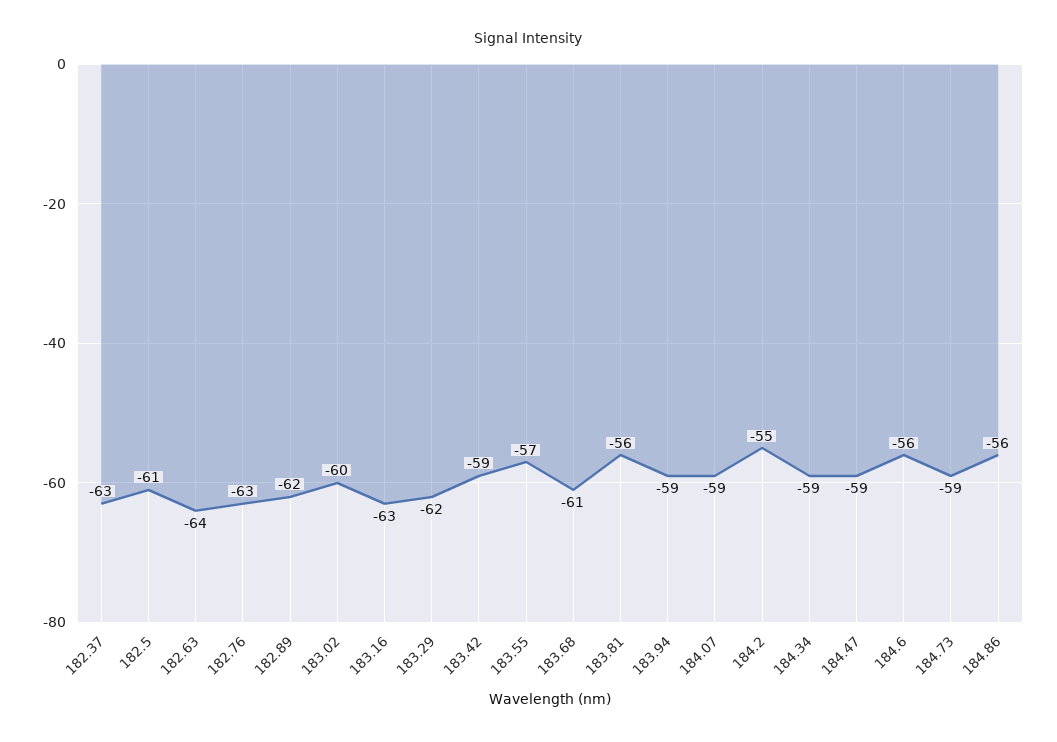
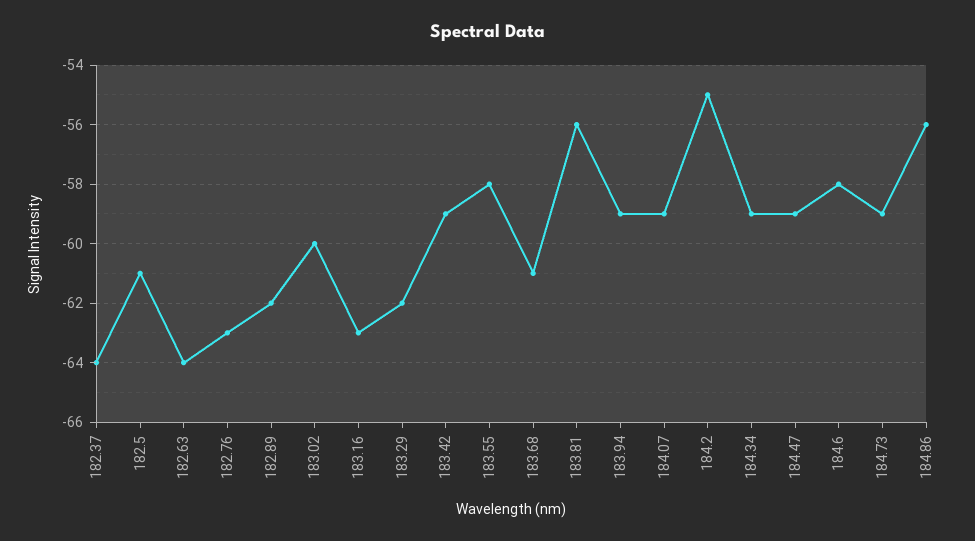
  {
-   "182.37": -63,
+   "182.37": -64,
    "182.5": -61,
    "182.63": -64,
    "182.76": -63,
    "182.89": -62,
    "183.02": -60,
    "183.16": -63,
    "183.29": -62,
    "183.42": -59,
-   "183.55": -57,
+   "183.55": -58,
    "183.68": -61,
    "183.81": -56,
    "183.94": -59,
    "184.07": -59,
    "184.2": -55,
    "184.34": -59,
    "184.47": -59,
-   "184.6": -56,
+   "184.6": -58,
    "184.73": -59,
    "184.86": -56
  }

